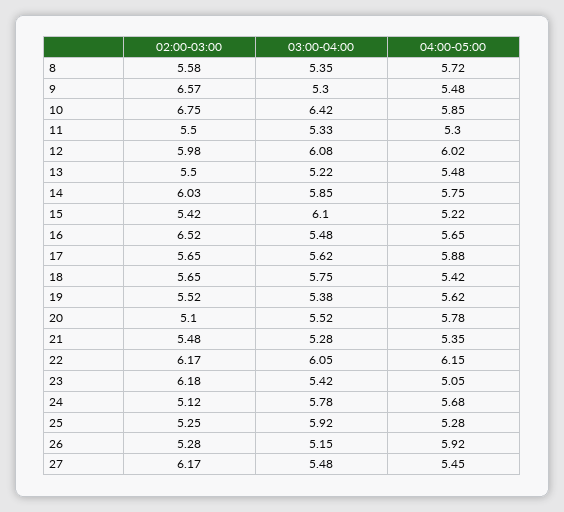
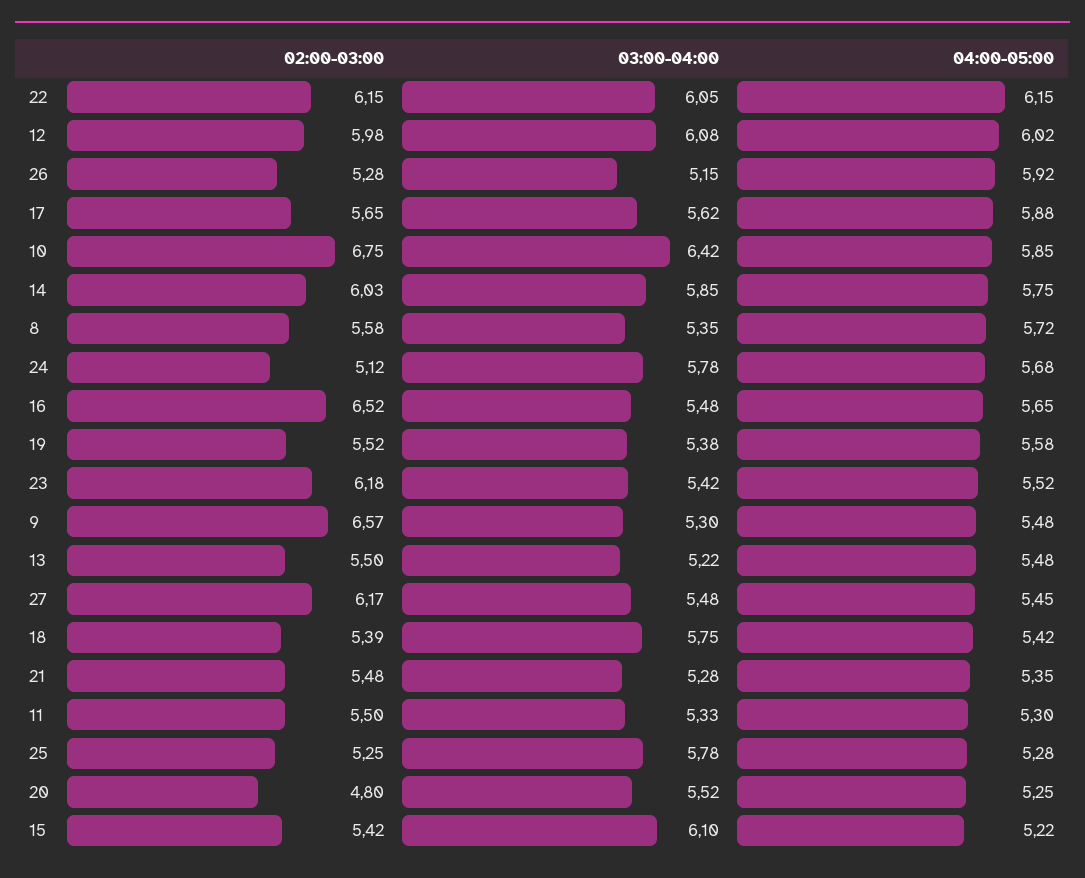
  {
    "02:00-03:00": {
      "8": 5.58,
      "9": 6.57,
      "10": 6.75,
      "11": 5.5,
      "12": 5.98,
      "13": 5.5,
      "14": 6.03,
      "15": 5.42,
      "16": 6.52,
      "17": 5.65,
-     "18": 5.65,
+     "18": 5.39,
      "19": 5.52,
-     "20": 5.1,
+     "20": 4.8,
      "21": 5.48,
-     "22": 6.17,
+     "22": 6.15,
      "23": 6.18,
      "24": 5.12,
      "25": 5.25,
      "26": 5.28,
      "27": 6.17
    },
    "03:00-04:00": {
      "8": 5.35,
      "9": 5.3,
      "10": 6.42,
      "11": 5.33,
      "12": 6.08,
      "13": 5.22,
      "14": 5.85,
      "15": 6.1,
      "16": 5.48,
      "17": 5.62,
      "18": 5.75,
      "19": 5.38,
      "20": 5.52,
      "21": 5.28,
      "22": 6.05,
      "23": 5.42,
      "24": 5.78,
-     "25": 5.92,
+     "25": 5.78,
      "26": 5.15,
      "27": 5.48
    },
    "04:00-05:00": {
      "8": 5.72,
      "9": 5.48,
      "10": 5.85,
      "11": 5.3,
      "12": 6.02,
      "13": 5.48,
      "14": 5.75,
      "15": 5.22,
      "16": 5.65,
      "17": 5.88,
      "18": 5.42,
-     "19": 5.62,
+     "19": 5.58,
-     "20": 5.78,
+     "20": 5.25,
      "21": 5.35,
      "22": 6.15,
-     "23": 5.05,
+     "23": 5.52,
      "24": 5.68,
      "25": 5.28,
      "26": 5.92,
      "27": 5.45
    }
  }

